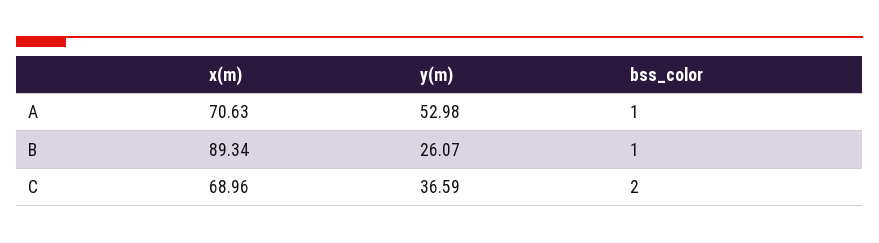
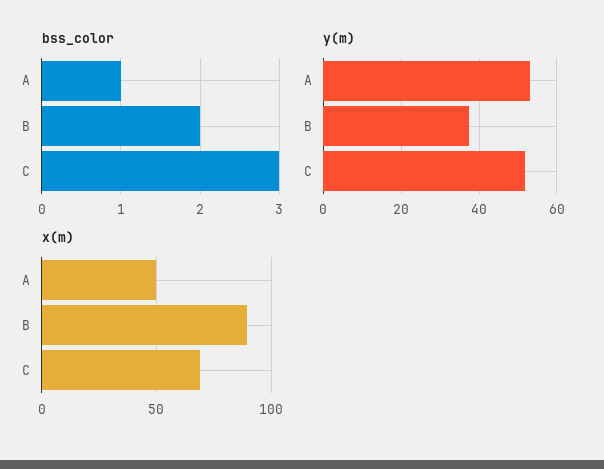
  {
    "x(m)": {
-     "A": 70.63,
+     "A": 50,
      "B": 89.34,
      "C": 68.96
    },
    "y(m)": {
      "A": 52.98,
-     "B": 26.07,
+     "B": 38,
-     "C": 36.59
+     "C": 52
    },
    "bss_color": {
      "A": 1,
-     "B": 1,
+     "B": 2,
-     "C": 2
+     "C": 3
    }
  }

